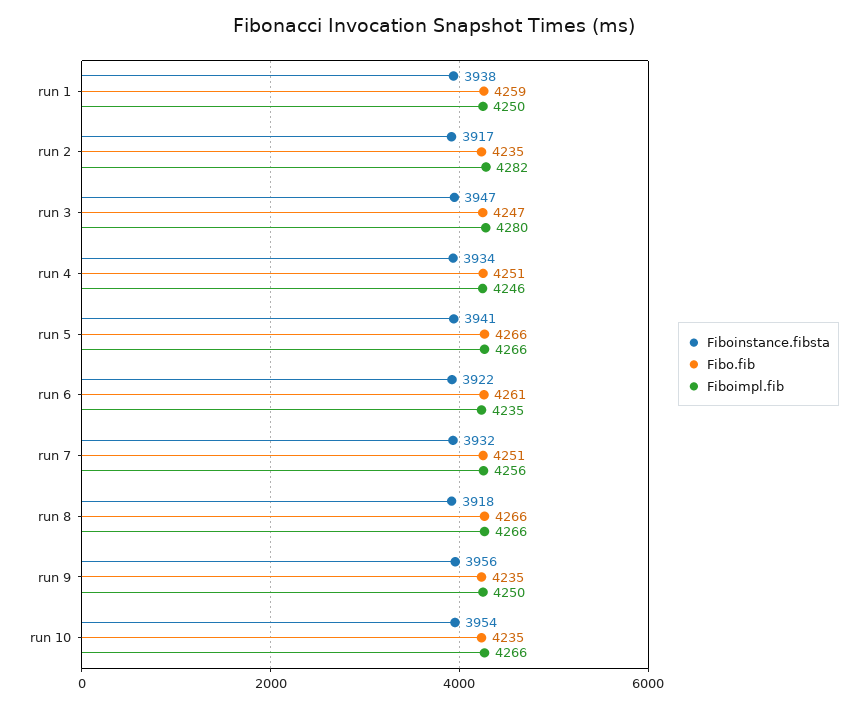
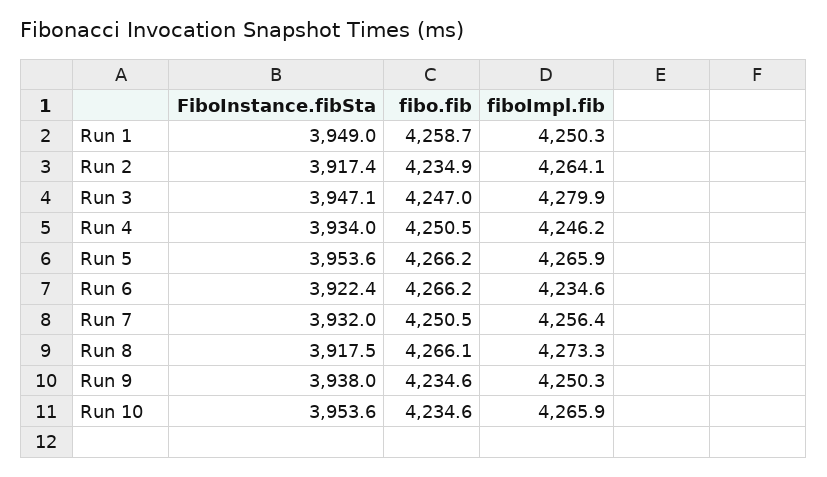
  {
    "Fiboinstance.fibsta": {
-     "run 1": 3938,
+     "run 1": 3949,
      "run 2": 3917.4,
      "run 3": 3947.1,
      "run 4": 3934,
-     "run 5": 3941,
+     "run 5": 3953.6,
      "run 6": 3922.4,
      "run 7": 3932,
      "run 8": 3917.5,
-     "run 9": 3956,
+     "run 9": 3938,
      "run 10": 3953.6
    },
    "Fibo.fib": {
      "run 1": 4258.7,
      "run 2": 4234.9,
      "run 3": 4247,
      "run 4": 4250.5,
      "run 5": 4266.2,
-     "run 6": 4261,
+     "run 6": 4266.2,
      "run 7": 4250.5,
      "run 8": 4266.1,
      "run 9": 4234.6,
      "run 10": 4234.6
    },
    "Fiboimpl.fib": {
      "run 1": 4250.3,
-     "run 2": 4282,
+     "run 2": 4264.1,
      "run 3": 4279.9,
      "run 4": 4246.2,
      "run 5": 4265.9,
      "run 6": 4234.6,
      "run 7": 4256.4,
-     "run 8": 4266,
+     "run 8": 4273.3,
      "run 9": 4250.3,
      "run 10": 4265.9
    }
  }

